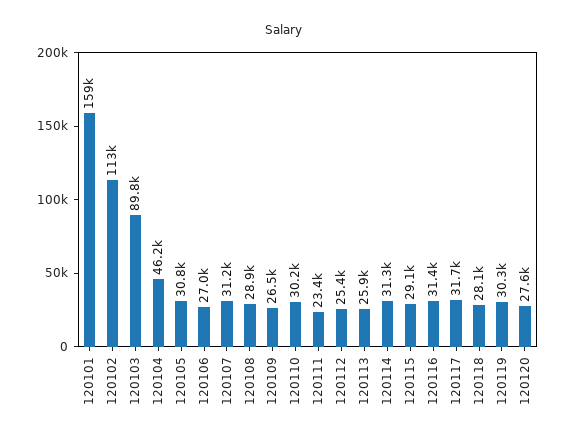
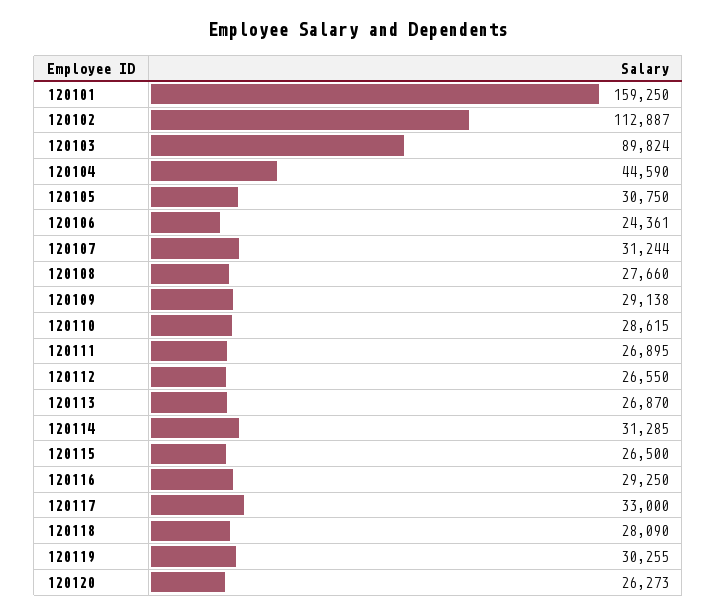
  {
    "120101": 159250,
    "120102": 112887,
    "120103": 89824,
-   "120104": 46200,
+   "120104": 44590,
    "120105": 30750,
-   "120106": 27000,
+   "120106": 24361,
    "120107": 31244,
-   "120108": 28900,
+   "120108": 27660,
-   "120109": 26500,
+   "120109": 29138,
-   "120110": 30200,
+   "120110": 28615,
-   "120111": 23400,
+   "120111": 26895,
-   "120112": 25400,
+   "120112": 26550,
-   "120113": 25900,
+   "120113": 26870,
    "120114": 31285,
-   "120115": 29100,
+   "120115": 26500,
-   "120116": 31400,
+   "120116": 29250,
-   "120117": 31700,
+   "120117": 33000,
    "120118": 28090,
    "120119": 30255,
-   "120120": 27600
+   "120120": 26273
  }

